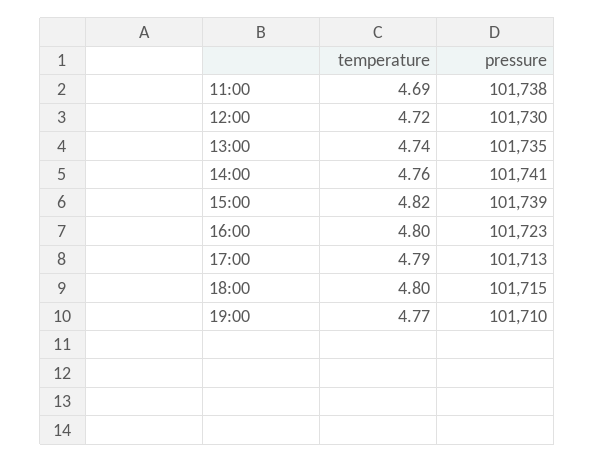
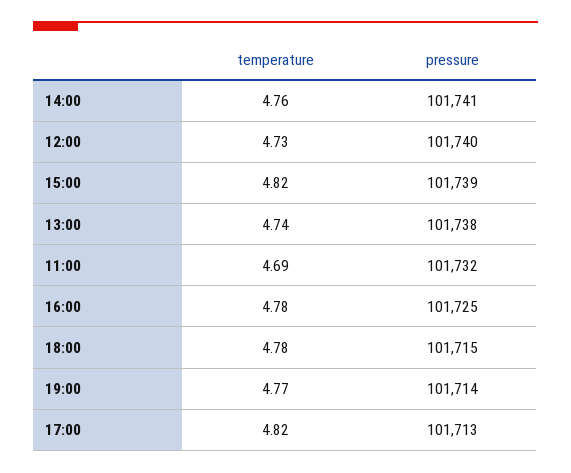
  {
    "temperature": {
      "11:00": 4.69,
-     "12:00": 4.72,
+     "12:00": 4.73,
      "13:00": 4.74,
      "14:00": 4.76,
      "15:00": 4.82,
-     "16:00": 4.8,
+     "16:00": 4.78,
-     "17:00": 4.79,
+     "17:00": 4.82,
-     "18:00": 4.8,
+     "18:00": 4.78,
      "19:00": 4.77
    },
    "pressure": {
-     "11:00": 101738,
+     "11:00": 101732,
-     "12:00": 101730,
+     "12:00": 101740,
-     "13:00": 101735,
+     "13:00": 101738,
      "14:00": 101741,
      "15:00": 101739,
-     "16:00": 101723,
+     "16:00": 101725,
      "17:00": 101713,
      "18:00": 101715,
-     "19:00": 101710
+     "19:00": 101714
    }
  }

